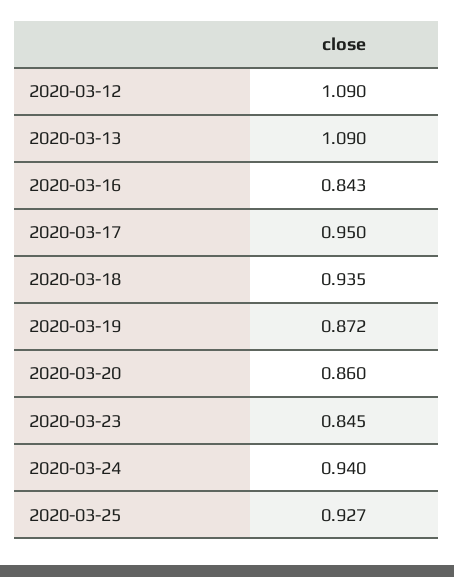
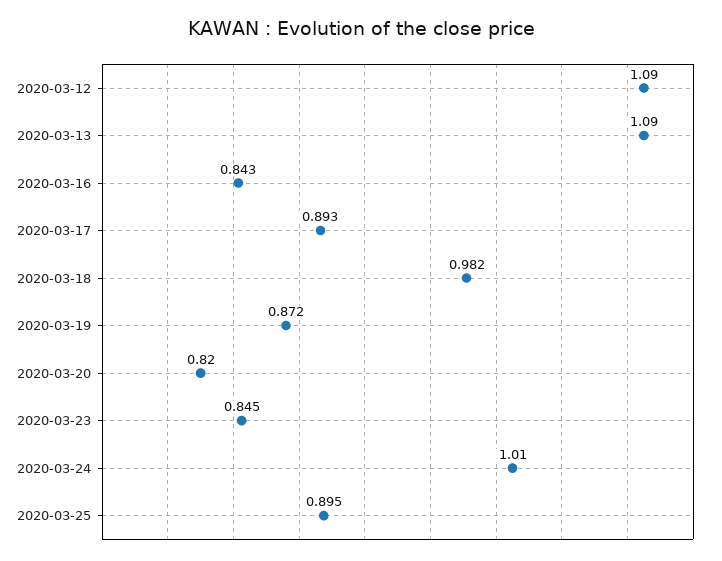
  {
    "2020-03-12": 1.09,
    "2020-03-13": 1.09,
    "2020-03-16": 0.843,
-   "2020-03-17": 0.95,
+   "2020-03-17": 0.893,
-   "2020-03-18": 0.935,
+   "2020-03-18": 0.982,
    "2020-03-19": 0.872,
-   "2020-03-20": 0.86,
+   "2020-03-20": 0.82,
    "2020-03-23": 0.845,
-   "2020-03-24": 0.94,
+   "2020-03-24": 1.01,
-   "2020-03-25": 0.927
+   "2020-03-25": 0.895
  }

